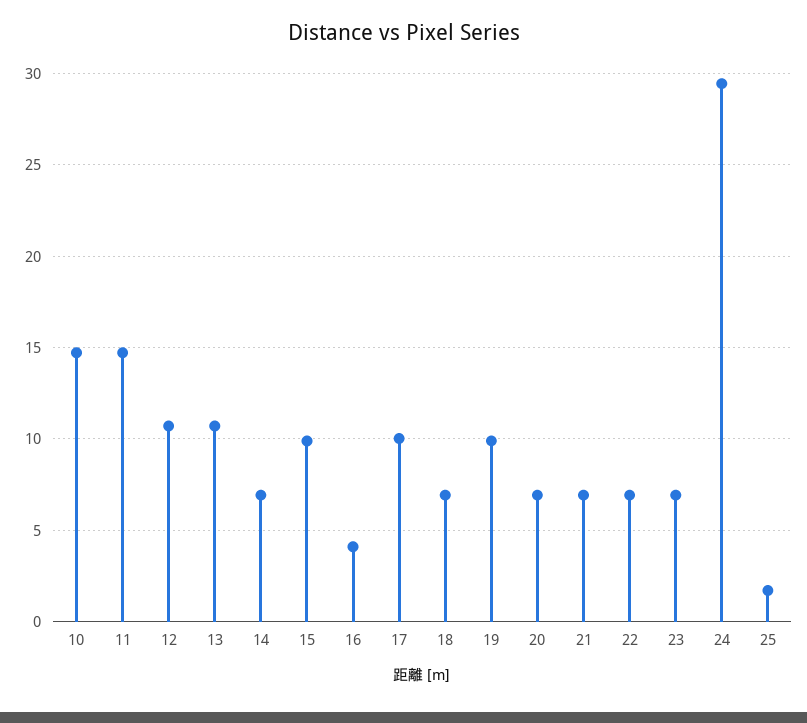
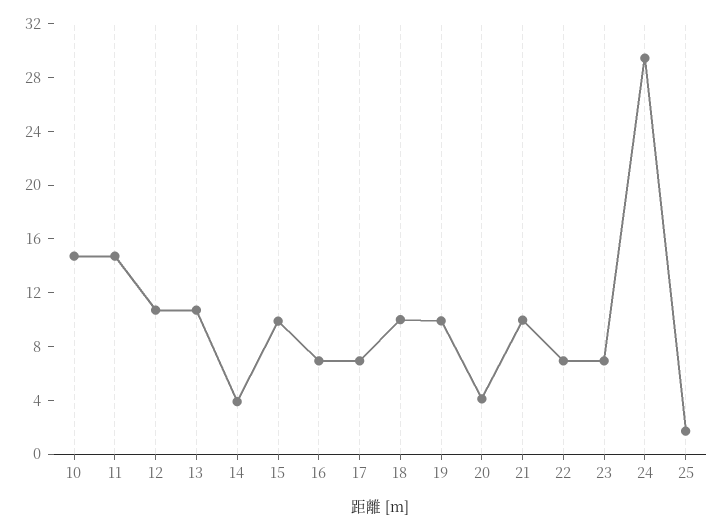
  {
    "10": 14.5,
    "11": 14.5,
    "12": 10.5,
    "13": 10.5,
-   "14": 7,
+   "14": 4,
    "15": 10,
-   "16": 4,
+   "16": 7,
-   "17": 10,
+   "17": 7,
-   "18": 7,
+   "18": 10,
    "19": 10,
-   "20": 7,
+   "20": 4,
-   "21": 7,
+   "21": 10,
    "22": 7,
    "23": 7,
    "24": 29.5,
    "25": 1.5
  }

